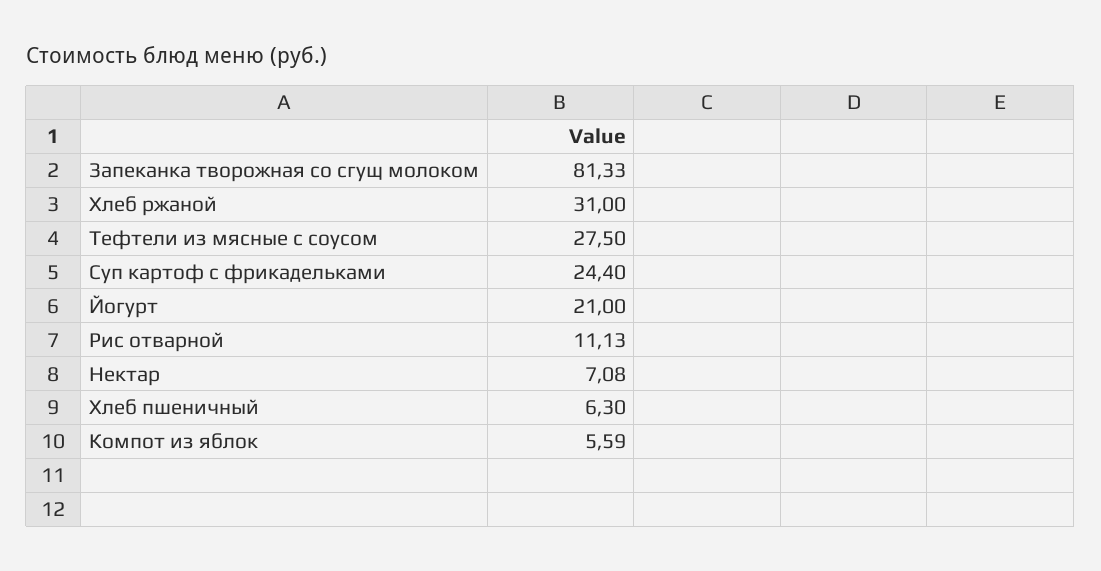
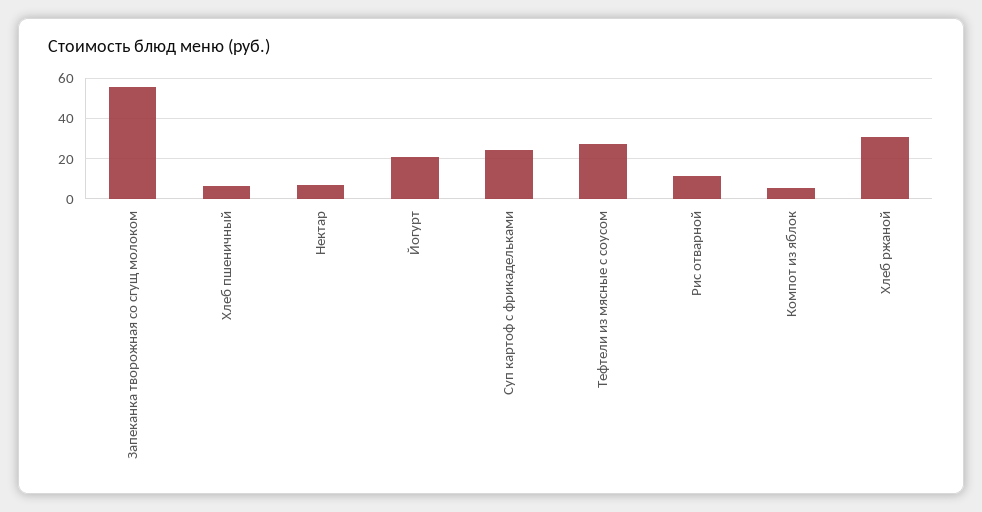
  {
-   "Запеканка творожная со сгущ молоком": 81.33,
+   "Запеканка творожная со сгущ молоком": 55,
    "Хлеб ржаной": 31,
    "Тефтели из мясные с соусом": 27.5,
    "Суп картоф с фрикадельками": 24.4,
    "Йогурт": 21,
    "Рис отварной": 11.13,
    "Нектар": 7.08,
    "Хлеб пшеничный": 6.3,
    "Компот из яблок": 5.59
  }

